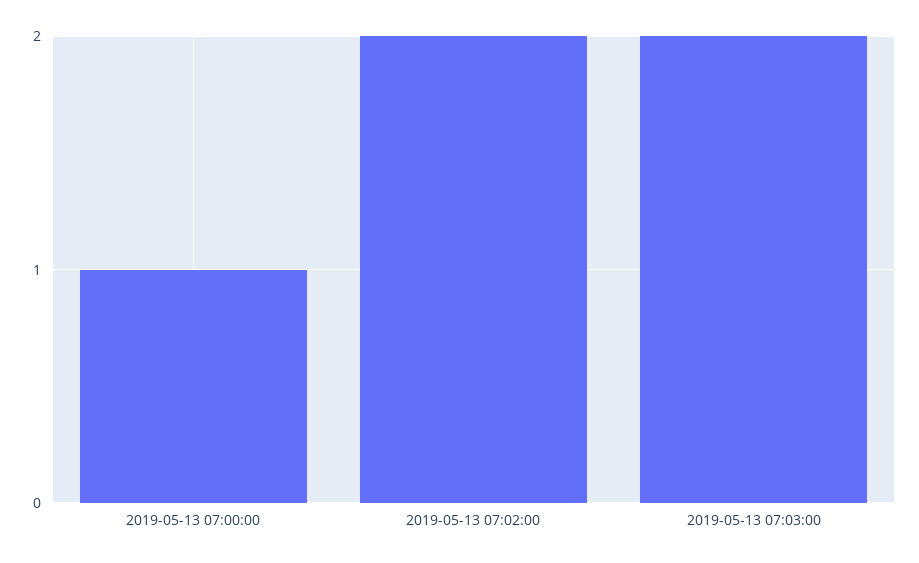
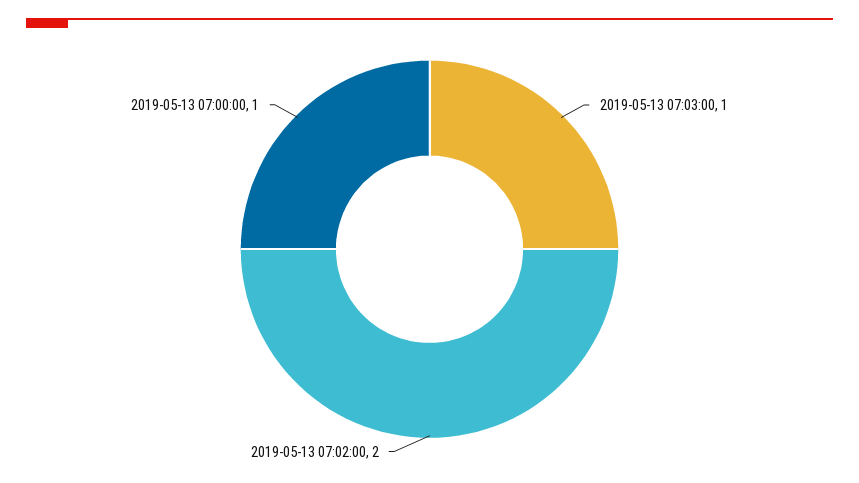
  {
    "2019-05-13 07:00:00": 1,
    "2019-05-13 07:02:00": 2,
-   "2019-05-13 07:03:00": 2
+   "2019-05-13 07:03:00": 1
  }

